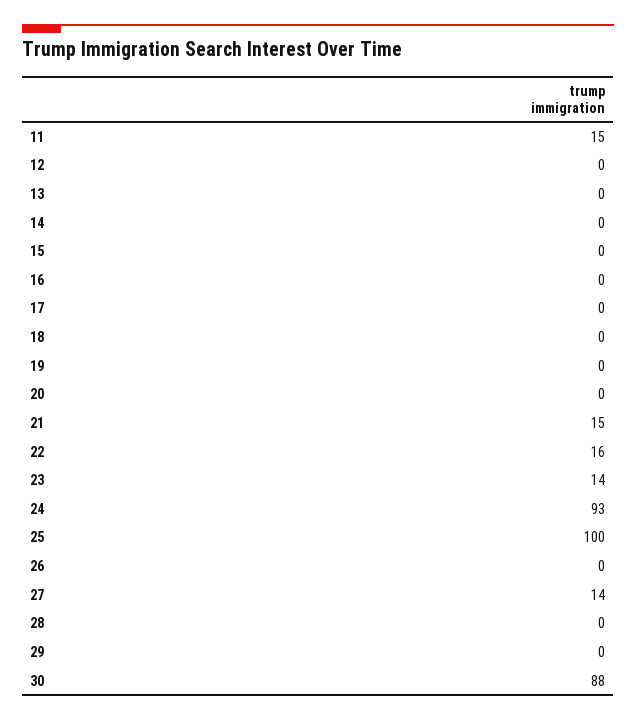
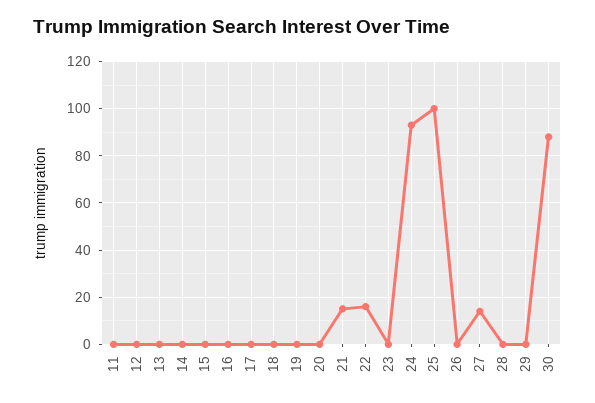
  {
-   "11": 15,
+   "11": 0,
    "12": 0,
    "13": 0,
    "14": 0,
    "15": 0,
    "16": 0,
    "17": 0,
    "18": 0,
    "19": 0,
    "20": 0,
    "21": 15,
    "22": 16,
-   "23": 14,
+   "23": 0,
    "24": 93,
    "25": 100,
    "26": 0,
    "27": 14,
    "28": 0,
    "29": 0,
    "30": 88
  }

